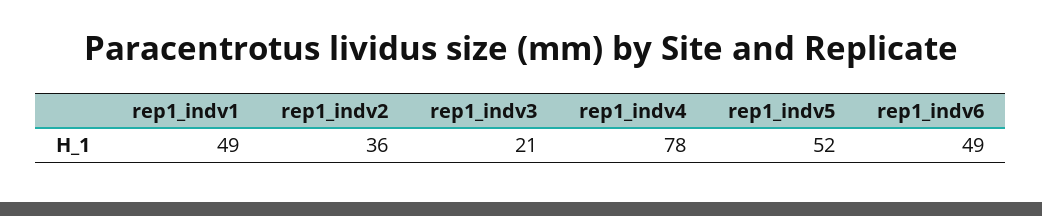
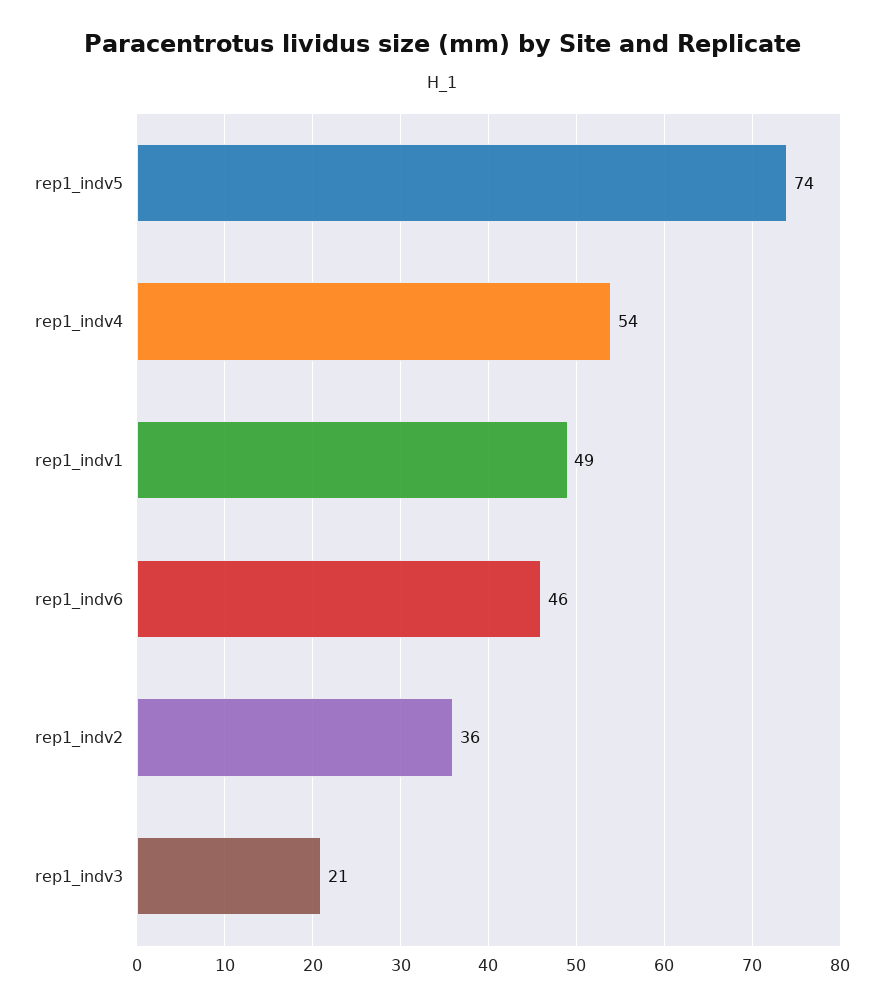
  {
    "rep1_indv1": 49,
    "rep1_indv2": 36,
    "rep1_indv3": 21,
-   "rep1_indv4": 78,
+   "rep1_indv4": 54,
-   "rep1_indv5": 52,
+   "rep1_indv5": 74,
-   "rep1_indv6": 49
+   "rep1_indv6": 46
  }

